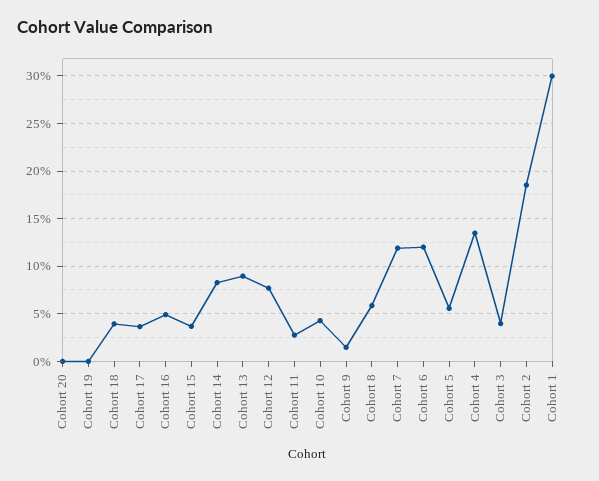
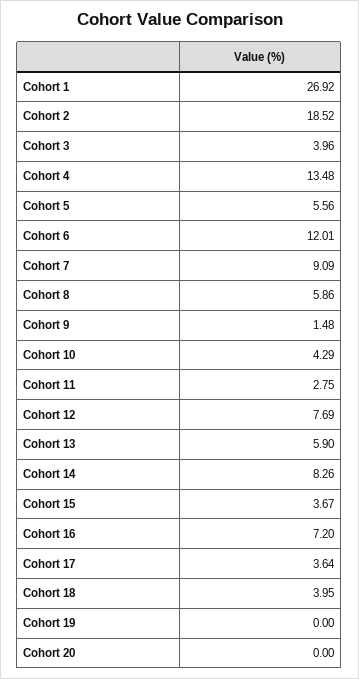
  {
    "Cohort 20": 0,
    "Cohort 19": 0,
    "Cohort 18": 3.95,
    "Cohort 17": 3.64,
-   "Cohort 16": 5,
+   "Cohort 16": 7.2,
    "Cohort 15": 3.67,
    "Cohort 14": 8.26,
-   "Cohort 13": 9,
+   "Cohort 13": 5.9,
    "Cohort 12": 7.69,
    "Cohort 11": 2.75,
    "Cohort 10": 4.29,
    "Cohort 9": 1.48,
    "Cohort 8": 5.86,
-   "Cohort 7": 12,
+   "Cohort 7": 9.09,
    "Cohort 6": 12.01,
    "Cohort 5": 5.56,
    "Cohort 4": 13.48,
    "Cohort 3": 3.96,
    "Cohort 2": 18.52,
-   "Cohort 1": 30
+   "Cohort 1": 26.92
  }

